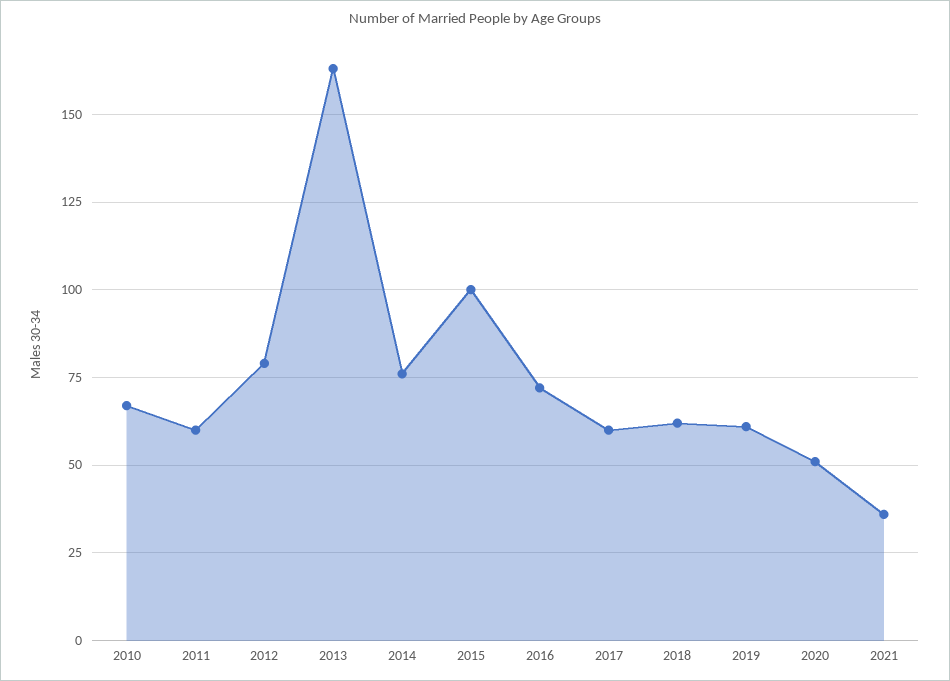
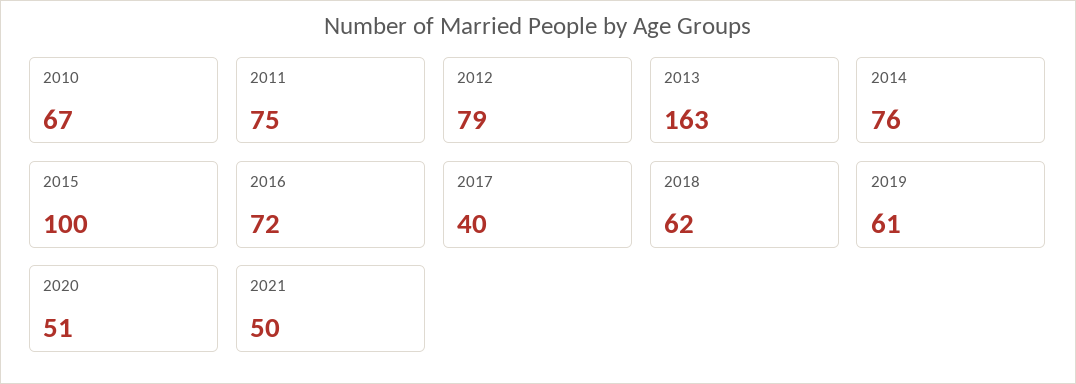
  {
    "2010": 67,
-   "2011": 60,
+   "2011": 75,
    "2012": 79,
    "2013": 163,
    "2014": 76,
    "2015": 100,
    "2016": 72,
-   "2017": 60,
+   "2017": 40,
    "2018": 62,
    "2019": 61,
    "2020": 51,
-   "2021": 35
+   "2021": 50
  }

